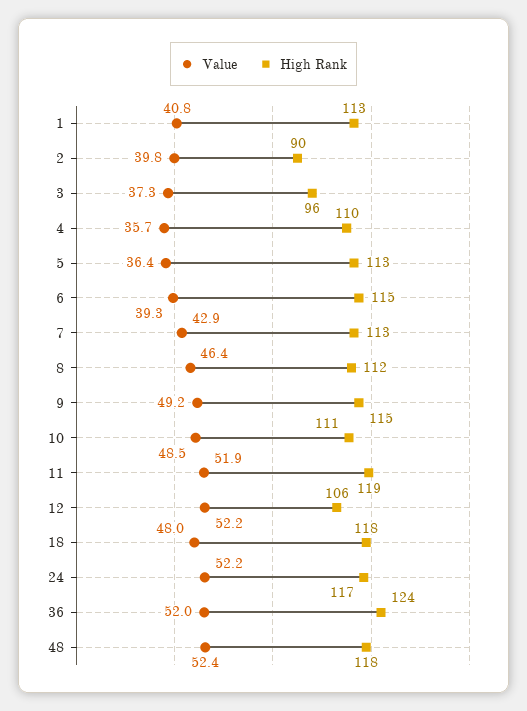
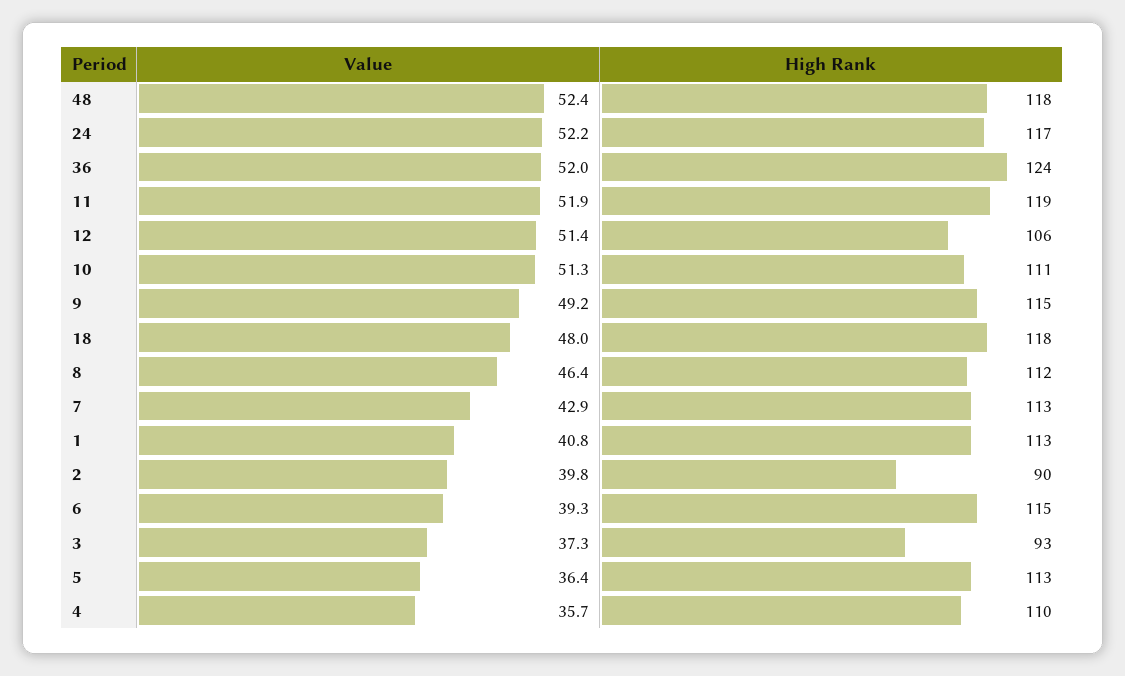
  {
    "Value": {
      "1": 40.8,
      "2": 39.8,
      "3": 37.3,
      "4": 35.7,
      "5": 36.4,
      "6": 39.3,
      "7": 42.9,
      "8": 46.4,
      "9": 49.2,
-     "10": 48.5,
+     "10": 51.3,
      "11": 51.9,
-     "12": 52.2,
+     "12": 51.4,
      "18": 48,
      "24": 52.2,
      "36": 52,
      "48": 52.4
    },
    "High Rank": {
      "1": 113,
      "2": 90,
-     "3": 96,
+     "3": 93,
      "4": 110,
      "5": 113,
      "6": 115,
      "7": 113,
      "8": 112,
      "9": 115,
      "10": 111,
      "11": 119,
      "12": 106,
      "18": 118,
      "24": 117,
      "36": 124,
      "48": 118
    }
  }

